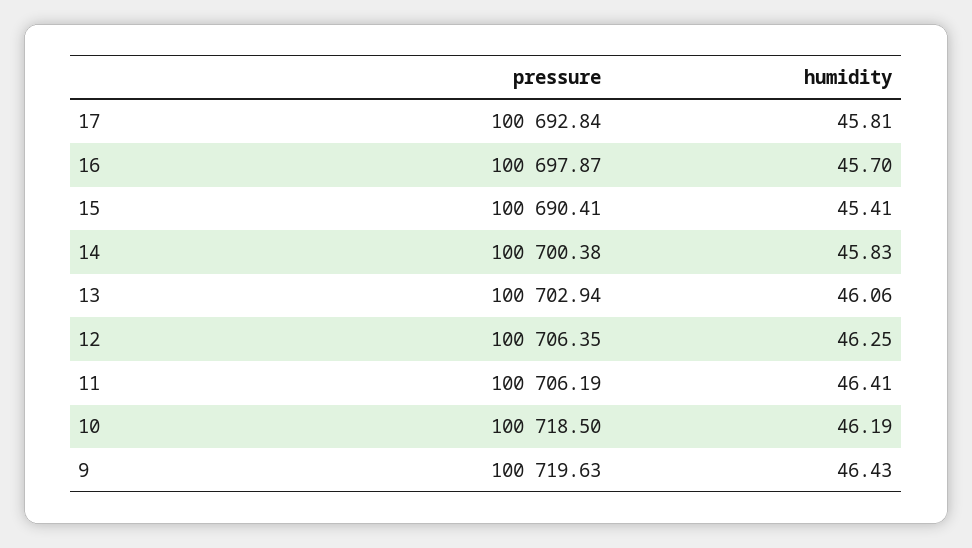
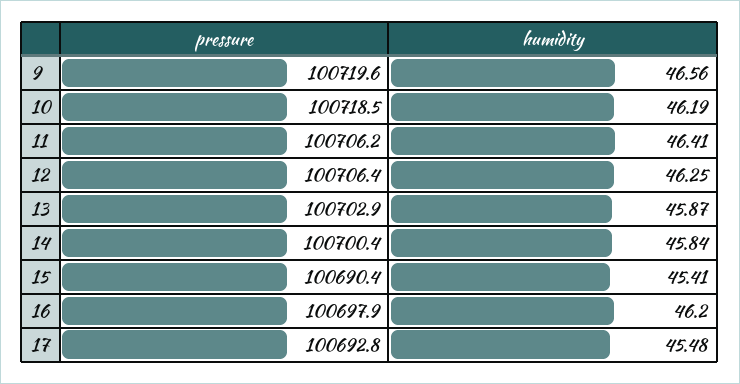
  {
    "pressure": {
      "17": 100692.84,
      "16": 100697.87,
      "15": 100690.41,
      "14": 100700.38,
      "13": 100702.94,
      "12": 100706.35,
      "11": 100706.19,
      "10": 100718.5,
      "9": 100719.63
    },
    "humidity": {
-     "17": 45.81,
+     "17": 45.48,
-     "16": 45.7,
+     "16": 46.2,
      "15": 45.41,
-     "14": 45.83,
+     "14": 45.84,
-     "13": 46.06,
+     "13": 45.87,
      "12": 46.25,
      "11": 46.41,
      "10": 46.19,
-     "9": 46.43
+     "9": 46.56
    }
  }

